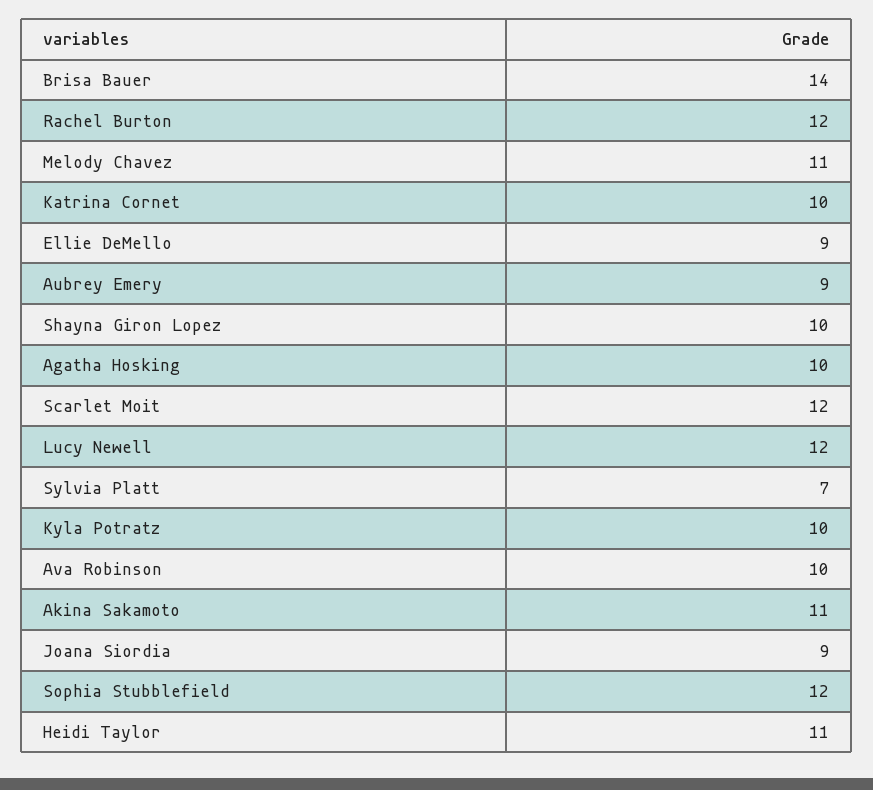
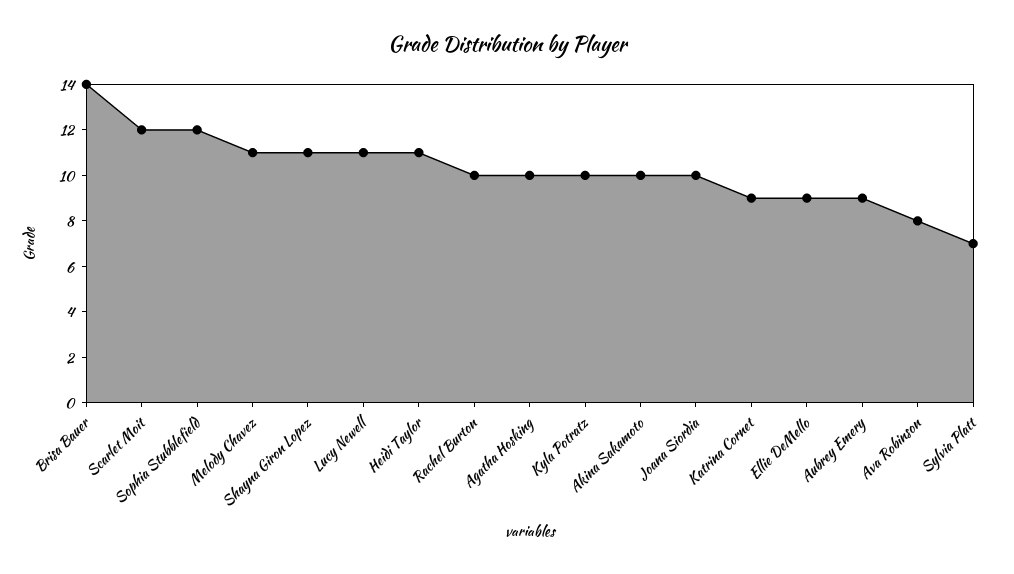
  {
    "Brisa Bauer": 14,
-   "Rachel Burton": 12,
+   "Rachel Burton": 10,
    "Melody Chavez": 11,
-   "Katrina Cornet": 10,
+   "Katrina Cornet": 9,
    "Ellie DeMello": 9,
    "Aubrey Emery": 9,
-   "Shayna Giron Lopez": 10,
+   "Shayna Giron Lopez": 11,
    "Agatha Hosking": 10,
    "Scarlet Moit": 12,
-   "Lucy Newell": 12,
+   "Lucy Newell": 11,
    "Sylvia Platt": 7,
    "Kyla Potratz": 10,
-   "Ava Robinson": 10,
+   "Ava Robinson": 8,
-   "Akina Sakamoto": 11,
+   "Akina Sakamoto": 10,
-   "Joana Siordia": 9,
+   "Joana Siordia": 10,
    "Sophia Stubblefield": 12,
    "Heidi Taylor": 11
  }

